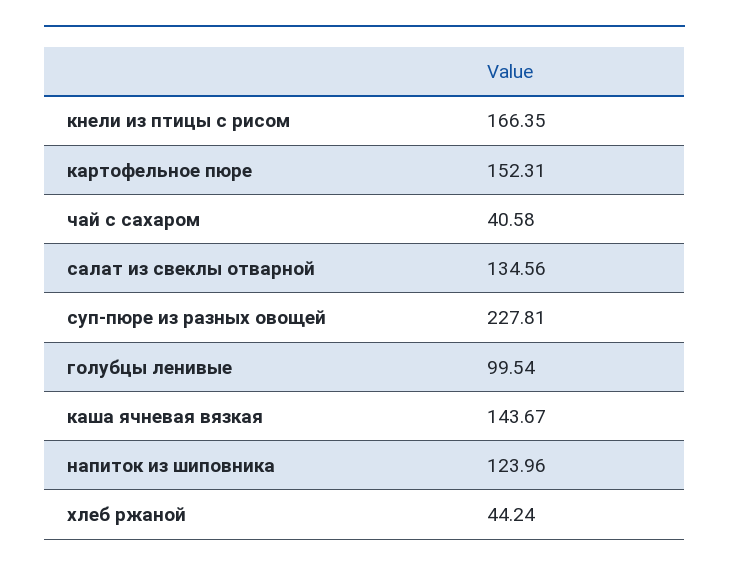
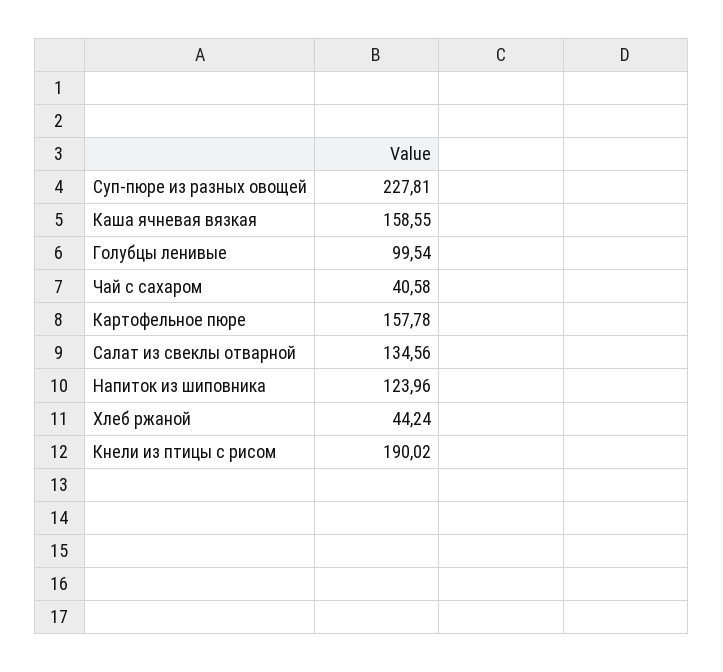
  {
-   "кнели из птицы с рисом": 166.35,
+   "кнели из птицы с рисом": 190.02,
-   "картофельное пюре": 152.31,
+   "картофельное пюре": 157.78,
    "чай с сахаром": 40.58,
    "салат из свеклы отварной": 134.56,
    "суп-пюре из разных овощей": 227.81,
    "голубцы ленивые": 99.54,
-   "каша ячневая вязкая": 143.67,
+   "каша ячневая вязкая": 158.55,
    "напиток из шиповника": 123.96,
    "хлеб ржаной": 44.24
  }

